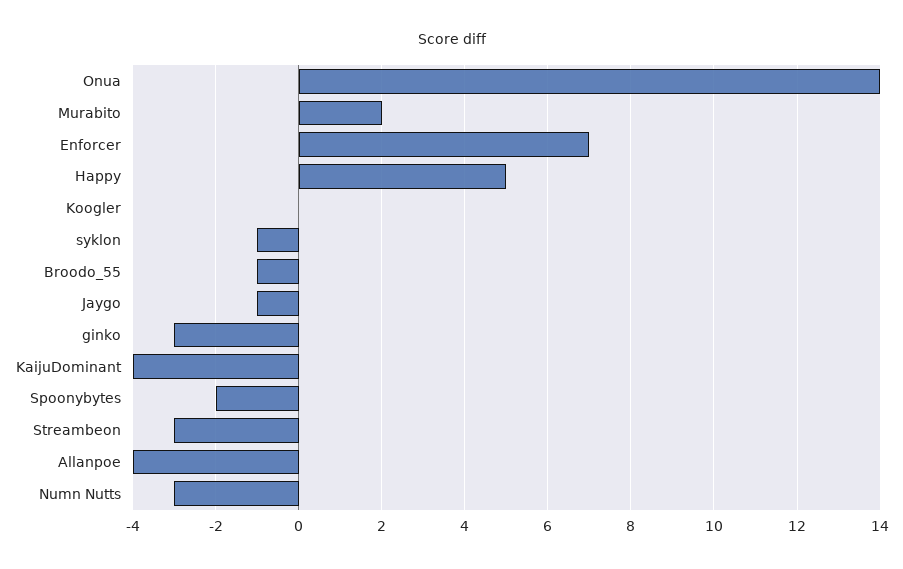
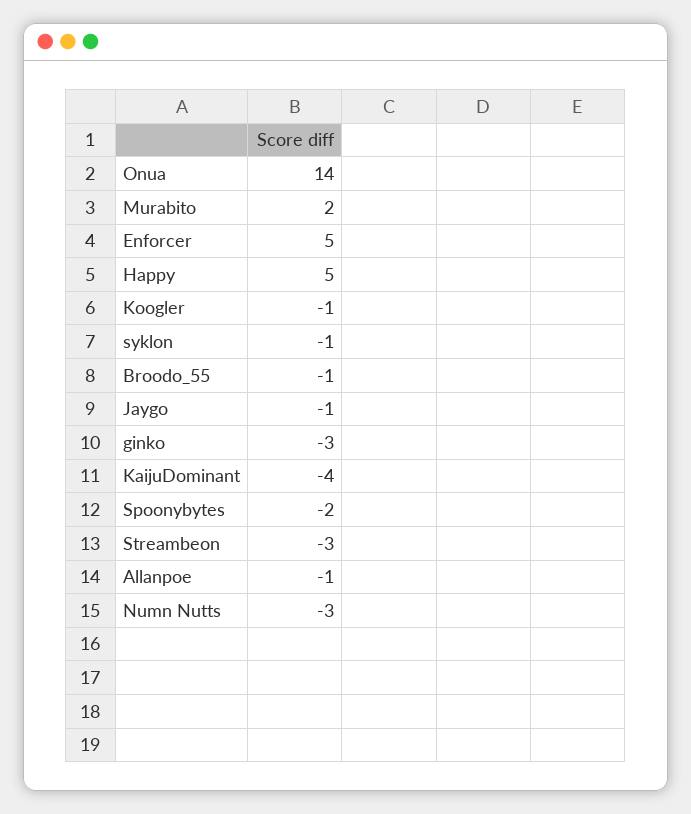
  {
    "Onua": 14,
    "Murabito": 2,
-   "Enforcer": 7,
+   "Enforcer": 5,
    "Happy": 5,
-   "Koogler": 0,
+   "Koogler": -1,
    "syklon": -1,
    "Broodo_55": -1,
    "Jaygo": -1,
    "ginko": -3,
    "KaijuDominant": -4,
    "Spoonybytes": -2,
    "Streambeon": -3,
-   "Allanpoe": -4,
+   "Allanpoe": -1,
    "Numn Nutts": -3
  }

